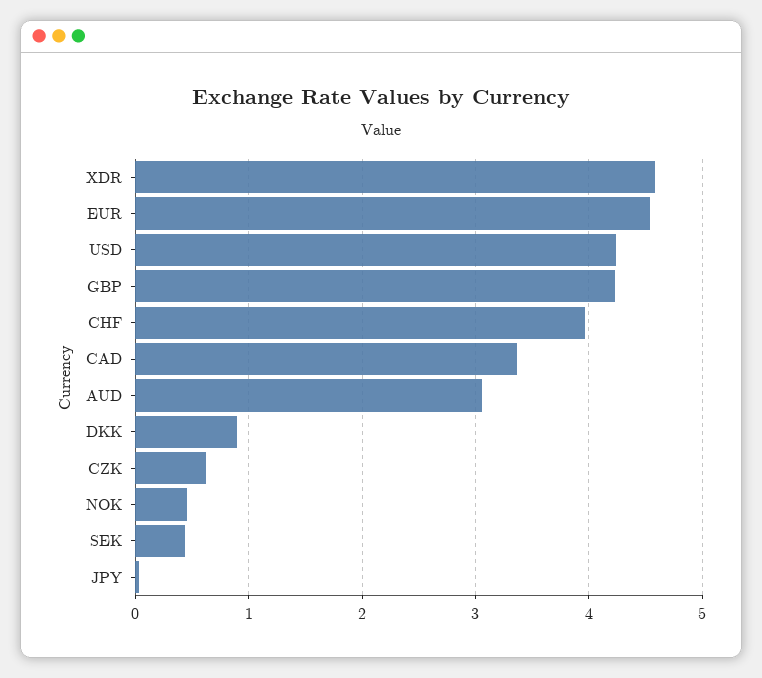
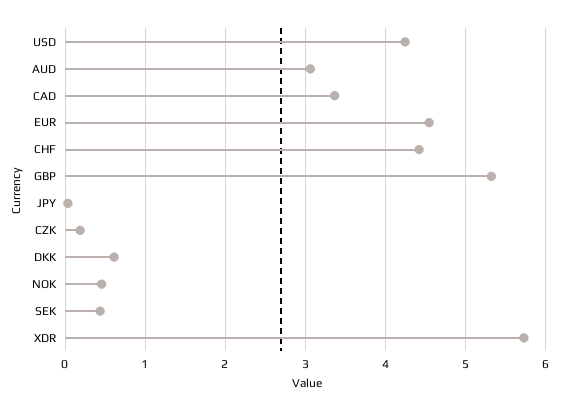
  {
-   "XDR": 4.6,
+   "XDR": 5.7,
    "EUR": 4.5,
    "USD": 4.2,
-   "GBP": 4.2,
+   "GBP": 5.3,
-   "CHF": 4,
+   "CHF": 4.4,
    "CAD": 3.4,
    "AUD": 3.1,
-   "DKK": 0.9,
+   "DKK": 0.6,
-   "CZK": 0.6,
+   "CZK": 0.2,
    "NOK": 0.5,
    "SEK": 0.4,
    "JPY": 0
  }

